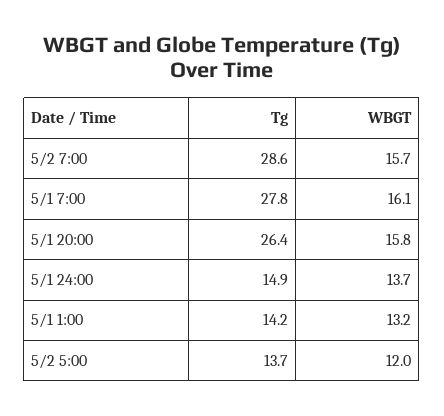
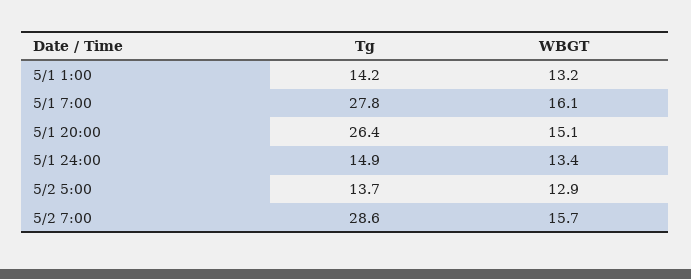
  {
    "Tg": {
      "5/2 7:00": 28.6,
      "5/1 7:00": 27.8,
      "5/1 20:00": 26.4,
      "5/1 24:00": 14.9,
      "5/1 1:00": 14.2,
      "5/2 5:00": 13.7
    },
    "WBGT": {
      "5/2 7:00": 15.7,
      "5/1 7:00": 16.1,
-     "5/1 20:00": 15.8,
+     "5/1 20:00": 15.1,
-     "5/1 24:00": 13.7,
+     "5/1 24:00": 13.4,
      "5/1 1:00": 13.2,
-     "5/2 5:00": 12
+     "5/2 5:00": 12.9
    }
  }

